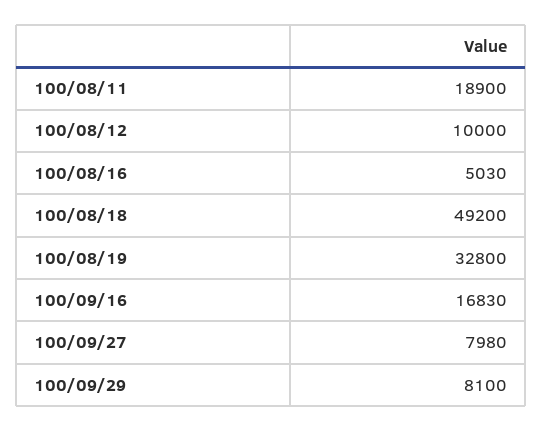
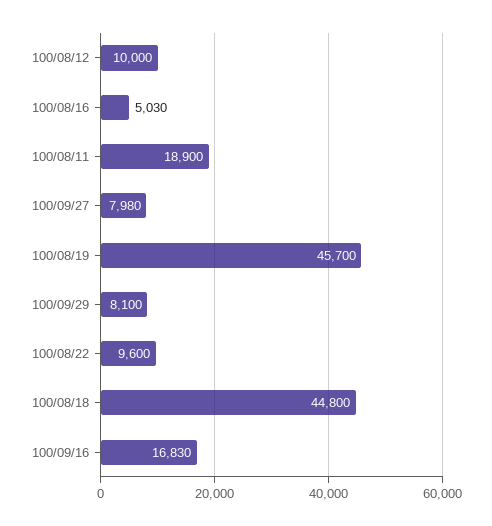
  {
    "100/08/11": 18900,
    "100/08/12": 10000,
    "100/08/16": 5030,
-   "100/08/18": 49200,
+   "100/08/18": 44800,
-   "100/08/19": 32800,
+   "100/08/19": 45700,
    "100/09/16": 16830,
    "100/09/27": 7980,
-   "100/09/29": 8100
+   "100/09/29": 8100,
+   "100/08/22": 9600
  }

